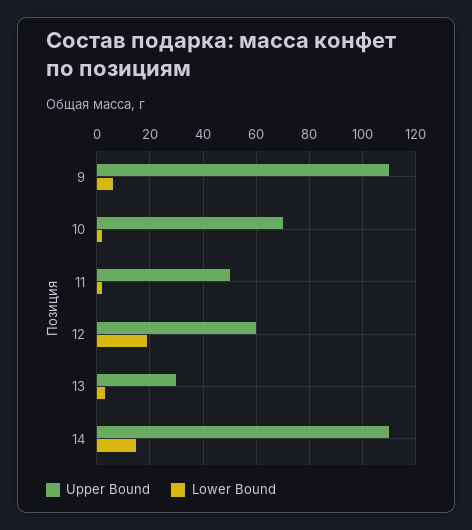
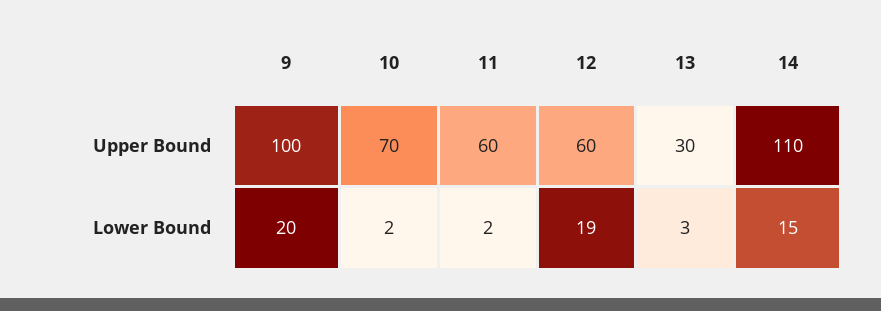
  {
    "Upper Bound": {
-     "9": 110,
+     "9": 100,
      "10": 70,
-     "11": 50,
+     "11": 60,
      "12": 60,
      "13": 30,
      "14": 110
    },
    "Lower Bound": {
-     "9": 5,
+     "9": 20,
      "10": 2,
      "11": 2,
      "12": 19,
      "13": 3,
      "14": 15
    }
  }

